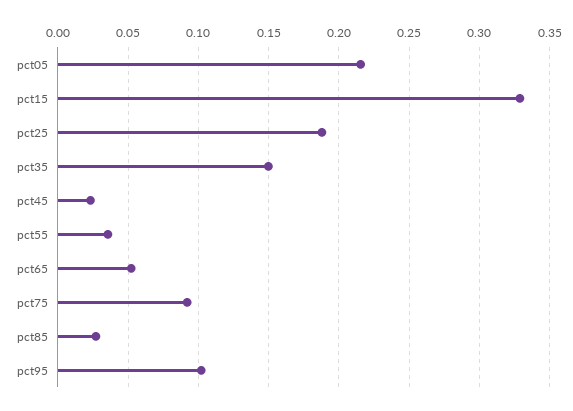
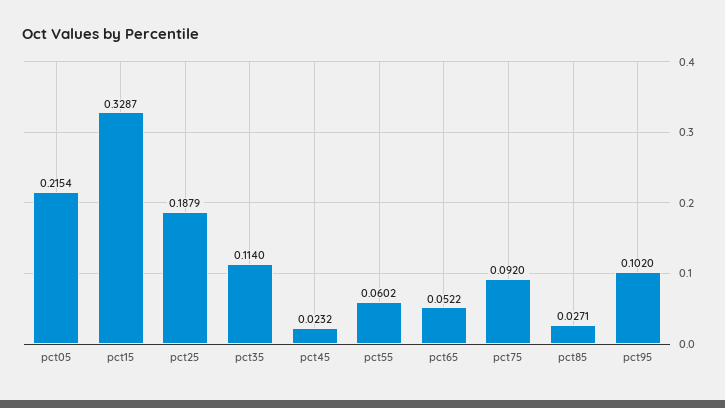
  {
    "pct05": 0.2154,
    "pct15": 0.3287,
    "pct25": 0.1879,
-   "pct35": 0.15,
+   "pct35": 0.114,
    "pct45": 0.0232,
-   "pct55": 0.035,
+   "pct55": 0.0602,
    "pct65": 0.0522,
    "pct75": 0.092,
    "pct85": 0.0271,
    "pct95": 0.102
  }

